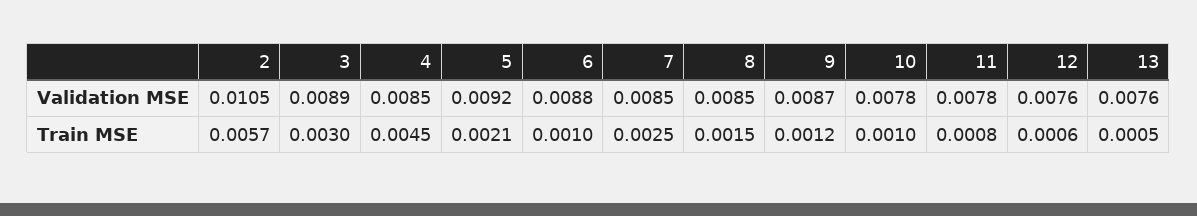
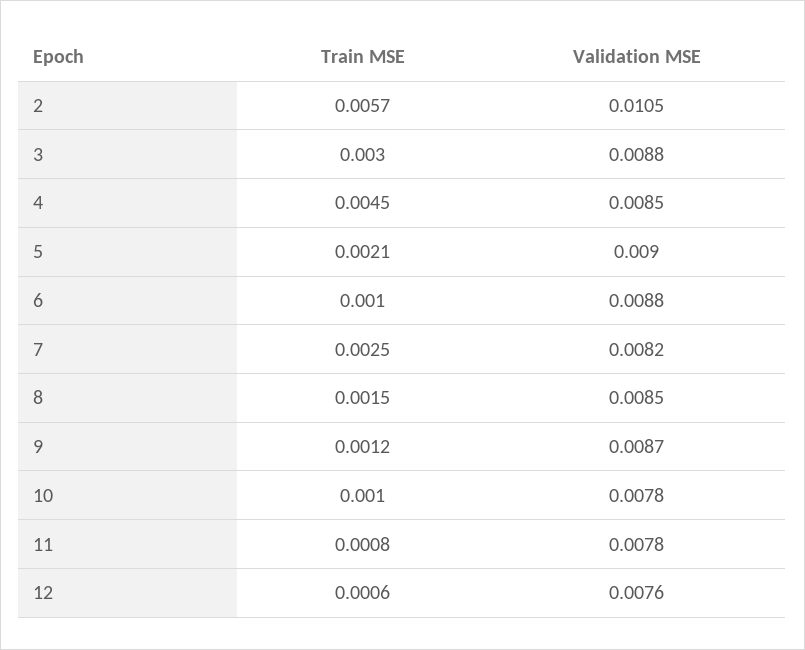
  {
    "2": {
      "Validation MSE": 0.0105,
      "Train MSE": 0.0057
    },
    "3": {
-     "Validation MSE": 0.0089,
+     "Validation MSE": 0.0088,
      "Train MSE": 0.003
    },
    "4": {
      "Validation MSE": 0.0085,
      "Train MSE": 0.0045
    },
    "5": {
-     "Validation MSE": 0.0092,
+     "Validation MSE": 0.009,
      "Train MSE": 0.0021
    },
    "6": {
      "Validation MSE": 0.0088,
      "Train MSE": 0.001
    },
    "7": {
-     "Validation MSE": 0.0085,
+     "Validation MSE": 0.0082,
      "Train MSE": 0.0025
    },
    "8": {
      "Validation MSE": 0.0085,
      "Train MSE": 0.0015
    },
    "9": {
      "Validation MSE": 0.0087,
      "Train MSE": 0.0012
    },
    "10": {
      "Validation MSE": 0.0078,
      "Train MSE": 0.001
    },
    "11": {
      "Validation MSE": 0.0078,
      "Train MSE": 0.0008
    },
    "12": {
      "Validation MSE": 0.0076,
      "Train MSE": 0.0006
-   },
+   }
-   "13": {
-     "Validation MSE": 0.0076,
-     "Train MSE": 0.0005
-   }
  }

